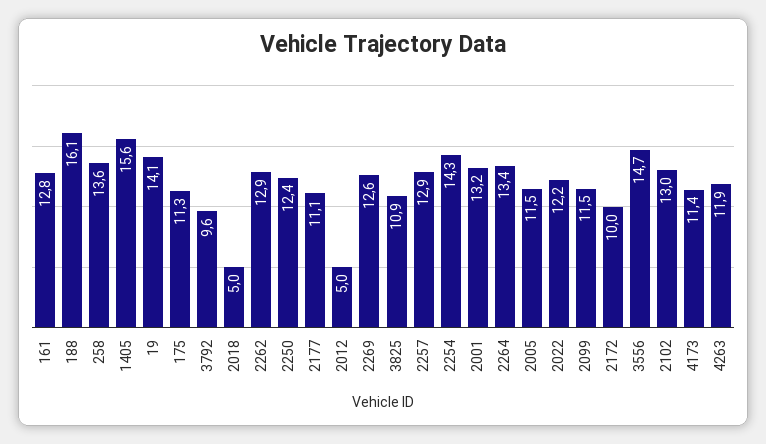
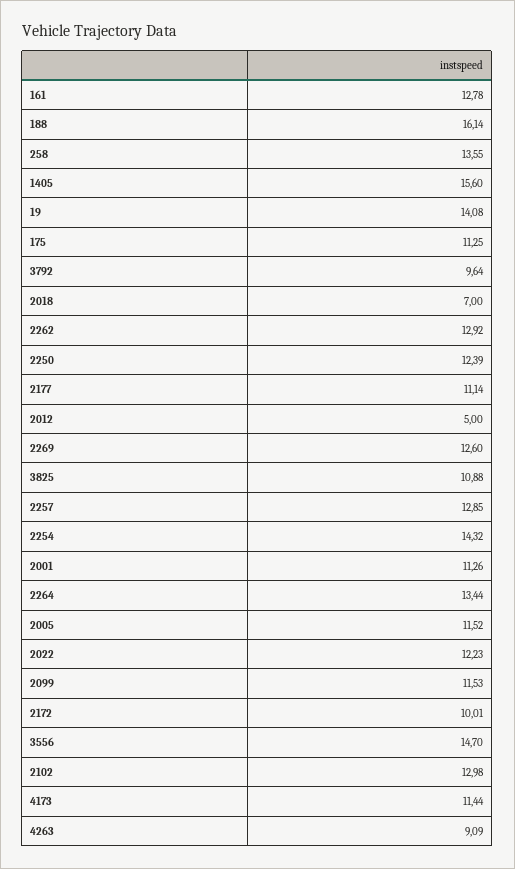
  {
    "161": 12.78,
    "188": 16.14,
    "258": 13.55,
    "1405": 15.6,
    "19": 14.08,
    "175": 11.25,
    "3792": 9.64,
-   "2018": 5,
+   "2018": 7,
    "2262": 12.92,
    "2250": 12.39,
    "2177": 11.14,
    "2012": 5,
    "2269": 12.6,
    "3825": 10.88,
    "2257": 12.85,
    "2254": 14.32,
-   "2001": 13.2,
+   "2001": 11.26,
    "2264": 13.44,
    "2005": 11.52,
    "2022": 12.23,
    "2099": 11.53,
    "2172": 10.01,
    "3556": 14.7,
    "2102": 12.98,
    "4173": 11.44,
-   "4263": 11.9
+   "4263": 9.09
  }

